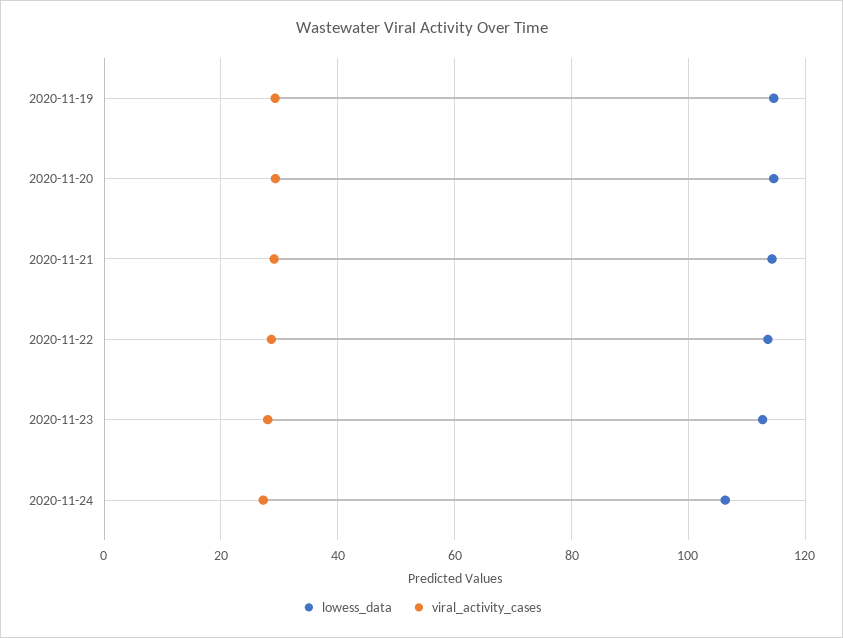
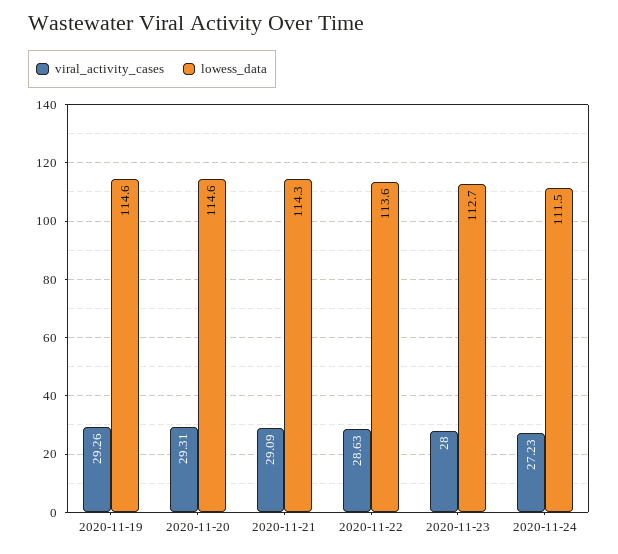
  {
    "lowess_data": {
      "2020-11-19": 114.6,
      "2020-11-20": 114.6,
      "2020-11-21": 114.3,
      "2020-11-22": 113.6,
      "2020-11-23": 112.7,
-     "2020-11-24": 106
+     "2020-11-24": 111.5
    },
    "viral_activity_cases": {
      "2020-11-19": 29.26,
      "2020-11-20": 29.31,
      "2020-11-21": 29.09,
      "2020-11-22": 28.63,
      "2020-11-23": 28,
      "2020-11-24": 27.23
    }
  }

